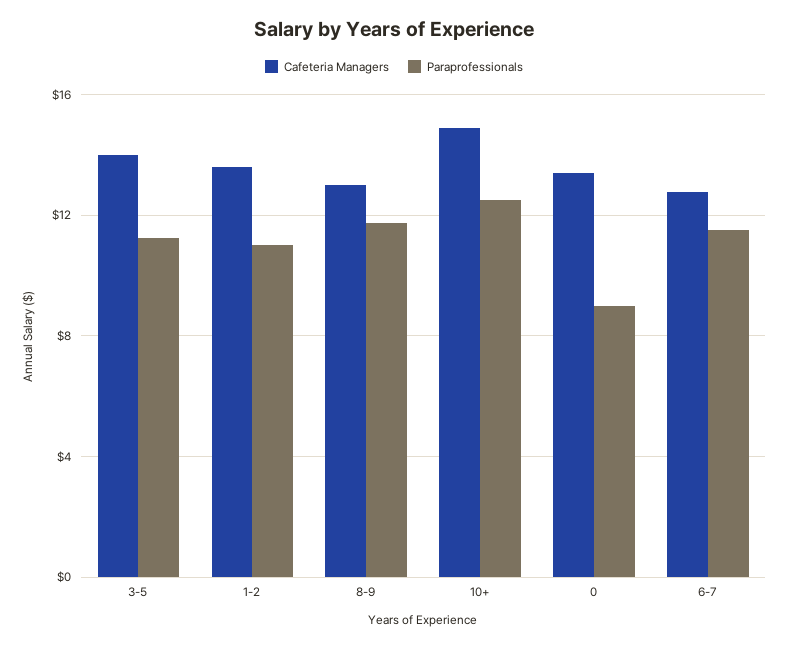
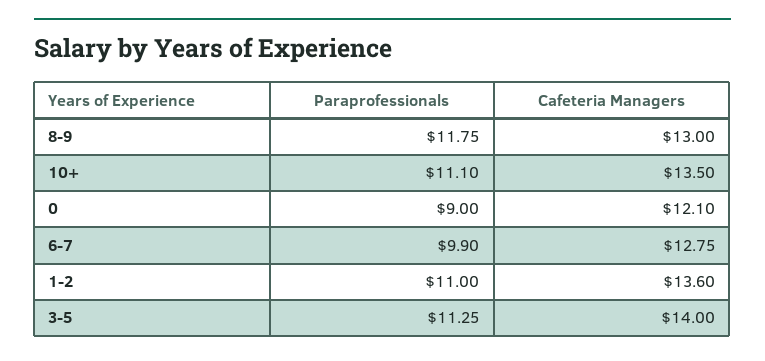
  {
    "Cafeteria Managers": {
      "3-5": 14,
      "1-2": 13.6,
      "8-9": 13,
-     "10+": 15,
+     "10+": 13.5,
-     "0": 13.5,
+     "0": 12.1,
      "6-7": 12.75
    },
    "Paraprofessionals": {
      "3-5": 11.25,
      "1-2": 11,
      "8-9": 11.75,
-     "10+": 12.5,
+     "10+": 11.1,
      "0": 9,
-     "6-7": 11.5
+     "6-7": 9.9
    }
  }

